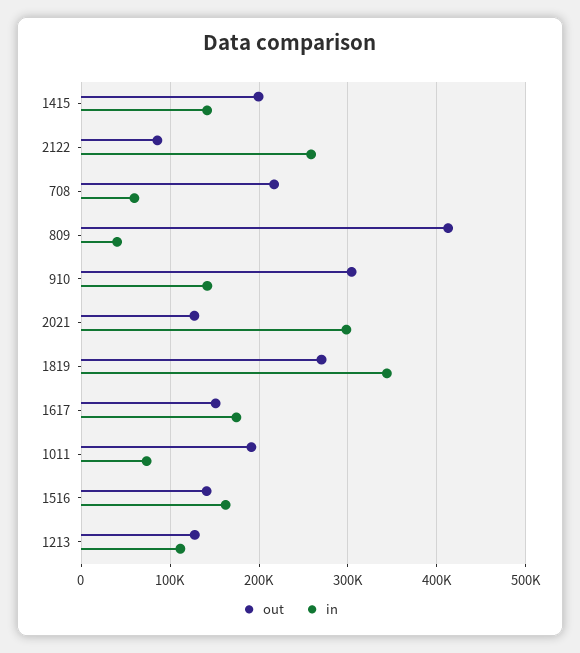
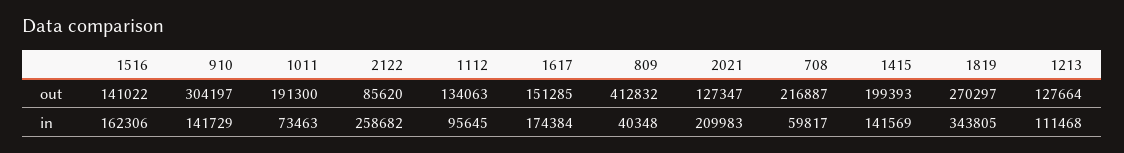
  {
    "out": {
      "1415": 199393,
      "2122": 85620,
      "708": 216887,
      "809": 412832,
      "910": 304197,
      "2021": 127347,
      "1819": 270297,
      "1617": 151285,
      "1011": 191300,
      "1516": 141022,
-     "1213": 127664
+     "1213": 127664,
+     "1112": 134063
    },
    "in": {
      "1415": 141569,
      "2122": 258682,
      "708": 59817,
      "809": 40348,
      "910": 141729,
-     "2021": 300000,
+     "2021": 209983,
      "1819": 343805,
      "1617": 174384,
      "1011": 73463,
      "1516": 162306,
-     "1213": 111468
+     "1213": 111468,
+     "1112": 95645
    }
  }

